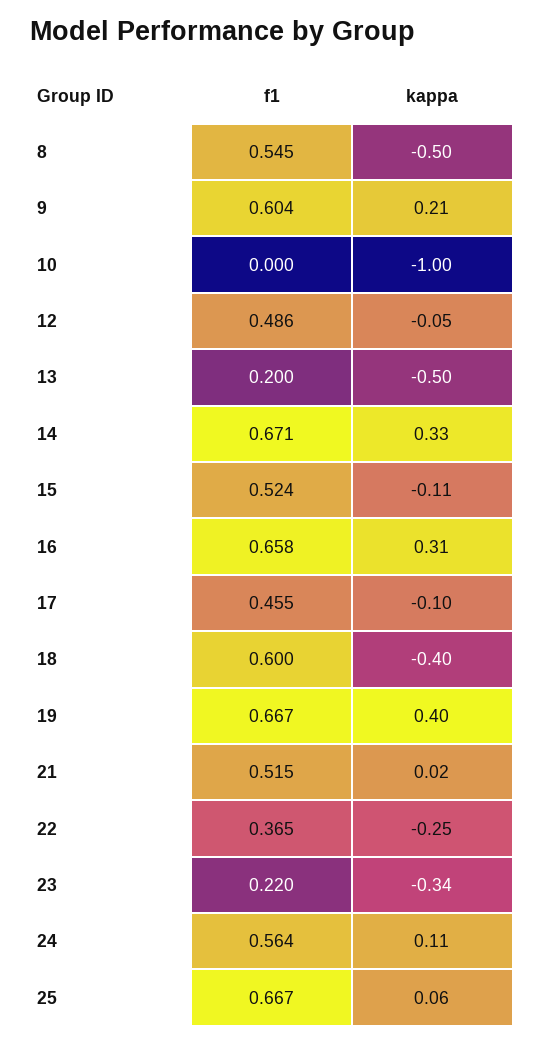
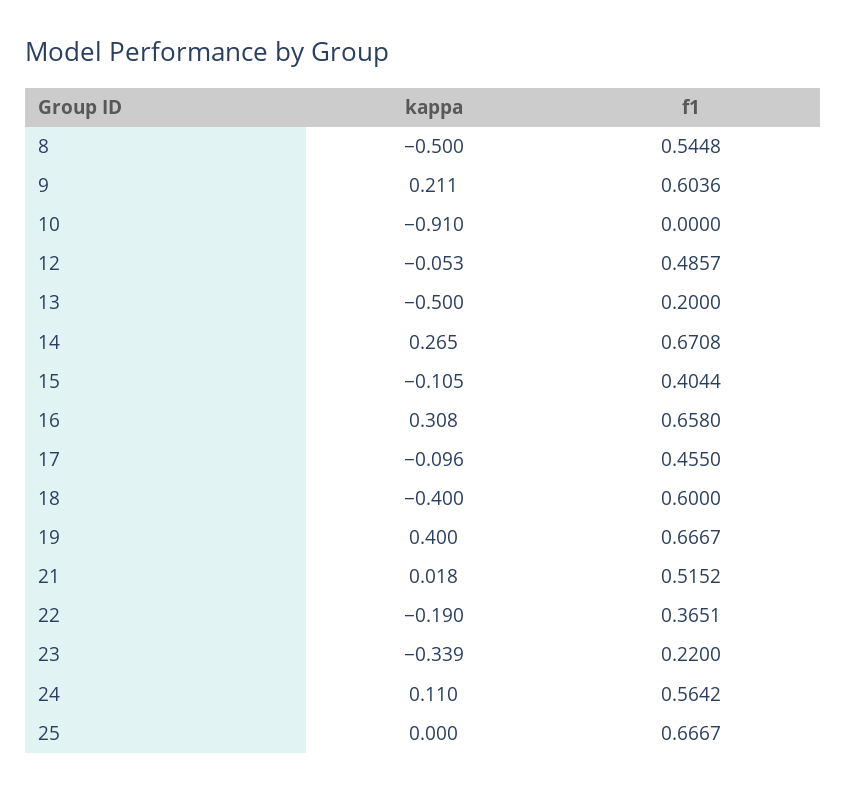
  {
    "f1": {
      "8": 0.5448,
      "9": 0.6036,
      "10": 0,
      "12": 0.4857,
      "13": 0.2,
      "14": 0.6708,
-     "15": 0.524,
+     "15": 0.4044,
      "16": 0.658,
      "17": 0.455,
      "18": 0.6,
      "19": 0.6667,
      "21": 0.5152,
      "22": 0.3651,
      "23": 0.22,
      "24": 0.5642,
      "25": 0.6667
    },
    "kappa": {
      "8": -0.5,
      "9": 0.211,
-     "10": -1,
+     "10": -0.91,
      "12": -0.053,
      "13": -0.5,
-     "14": 0.33,
+     "14": 0.265,
      "15": -0.105,
      "16": 0.308,
      "17": -0.096,
      "18": -0.4,
      "19": 0.4,
      "21": 0.018,
-     "22": -0.25,
+     "22": -0.19,
      "23": -0.339,
      "24": 0.11,
-     "25": 0.06
+     "25": 0
    }
  }

